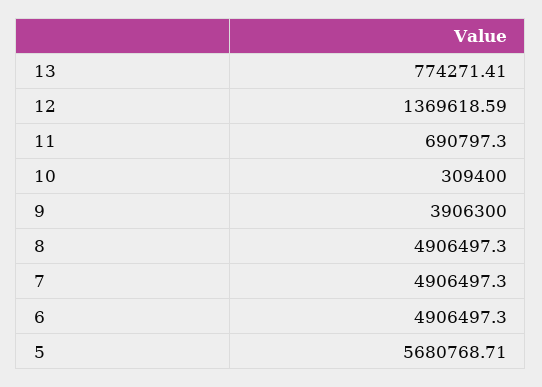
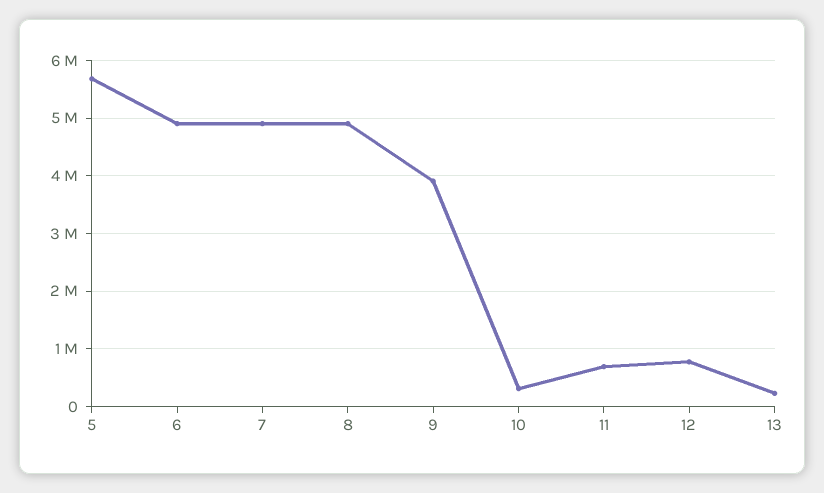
  {
-   "13": 774271.41,
+   "13": 200000,
-   "12": 1369618.59,
+   "12": 800000,
    "11": 690797.3,
    "10": 309400,
    "9": 3906300,
    "8": 4906497.3,
    "7": 4906497.3,
    "6": 4906497.3,
    "5": 5680768.71
  }

